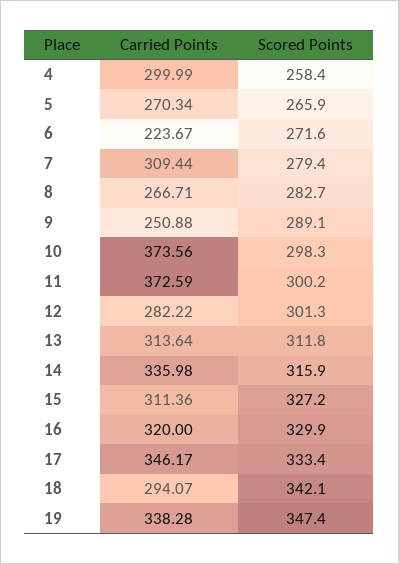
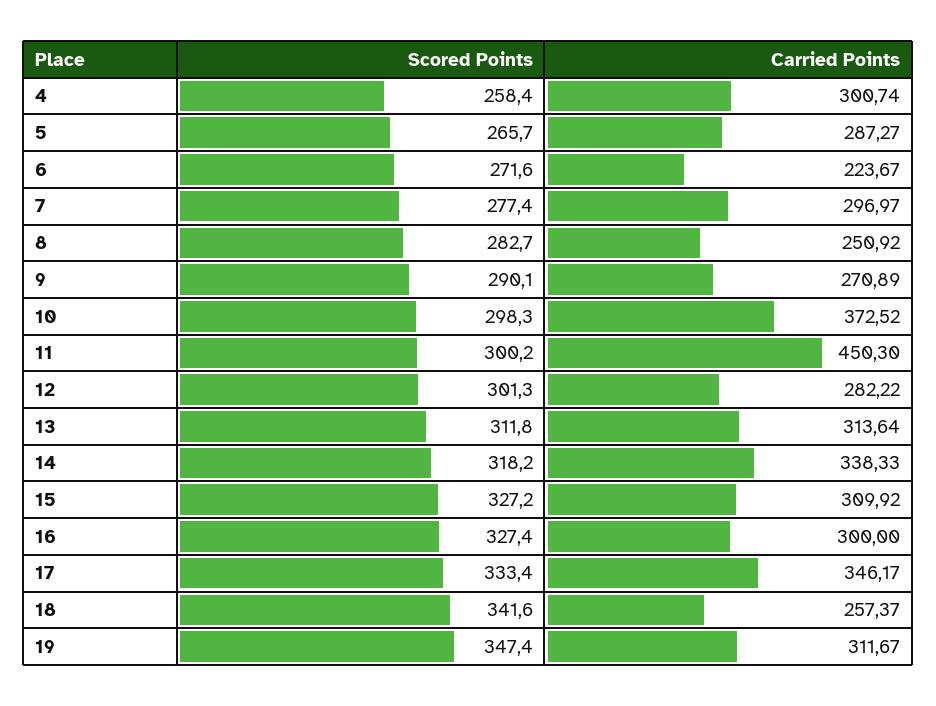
  {
    "Carried Points": {
-     "4": 299.99,
+     "4": 300.74,
-     "5": 270.34,
+     "5": 287.27,
      "6": 223.67,
-     "7": 309.44,
+     "7": 296.97,
-     "8": 266.71,
+     "8": 250.92,
-     "9": 250.88,
+     "9": 270.89,
-     "10": 373.56,
+     "10": 372.52,
-     "11": 372.59,
+     "11": 450.3,
      "12": 282.22,
      "13": 313.64,
-     "14": 335.98,
+     "14": 338.33,
-     "15": 311.36,
+     "15": 309.92,
-     "16": 320,
+     "16": 300,
      "17": 346.17,
-     "18": 294.07,
+     "18": 257.37,
-     "19": 338.28
+     "19": 311.67
    },
    "Scored Points": {
      "4": 258.4,
-     "5": 265.9,
+     "5": 265.7,
      "6": 271.6,
-     "7": 279.4,
+     "7": 277.4,
      "8": 282.7,
-     "9": 289.1,
+     "9": 290.1,
      "10": 298.3,
      "11": 300.2,
      "12": 301.3,
      "13": 311.8,
-     "14": 315.9,
+     "14": 318.2,
      "15": 327.2,
-     "16": 329.9,
+     "16": 327.4,
      "17": 333.4,
-     "18": 342.1,
+     "18": 341.6,
      "19": 347.4
    }
  }

